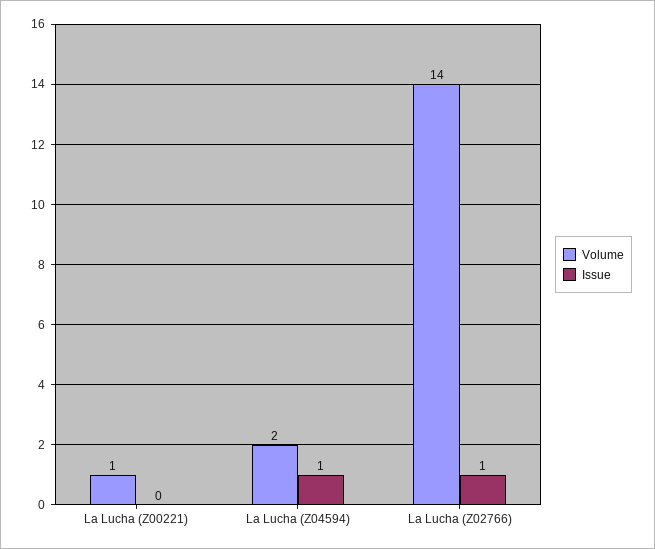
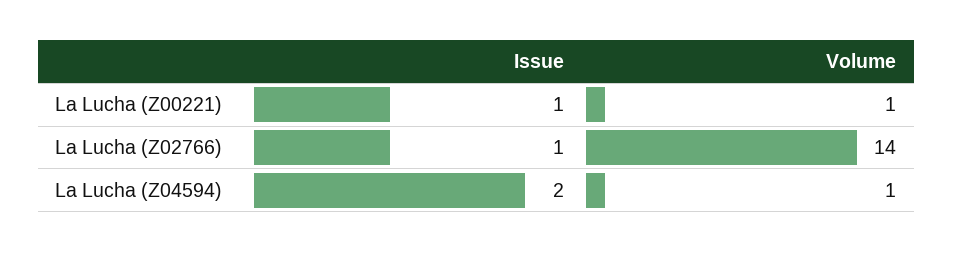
  {
    "Volume": {
      "La Lucha (Z00221)": 1,
-     "La Lucha (Z04594)": 2,
+     "La Lucha (Z04594)": 1,
      "La Lucha (Z02766)": 14
    },
    "Issue": {
-     "La Lucha (Z00221)": 0,
+     "La Lucha (Z00221)": 1,
-     "La Lucha (Z04594)": 1,
+     "La Lucha (Z04594)": 2,
      "La Lucha (Z02766)": 1
    }
  }

